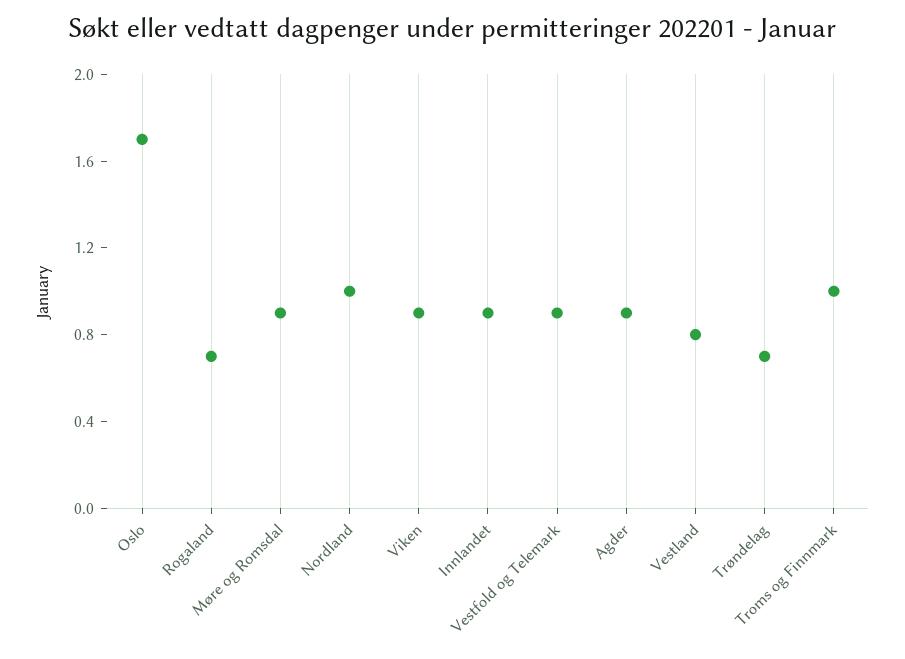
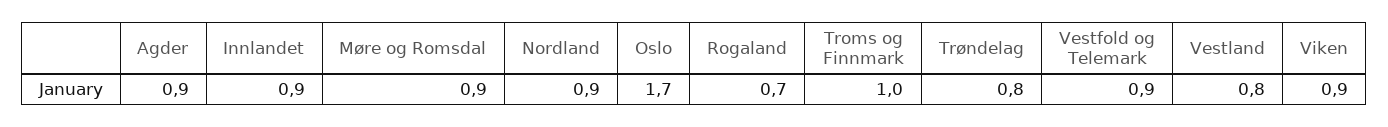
  {
    "Oslo": 1.7,
    "Rogaland": 0.7,
    "Møre og Romsdal": 0.9,
-   "Nordland": 1,
+   "Nordland": 0.9,
    "Viken": 0.9,
    "Innlandet": 0.9,
    "Vestfold og Telemark": 0.9,
    "Agder": 0.9,
    "Vestland": 0.8,
-   "Trøndelag": 0.7,
+   "Trøndelag": 0.8,
    "Troms og Finnmark": 1
  }

